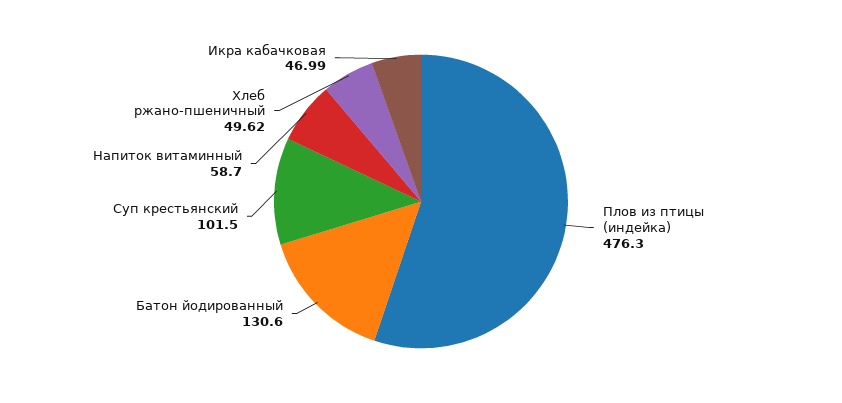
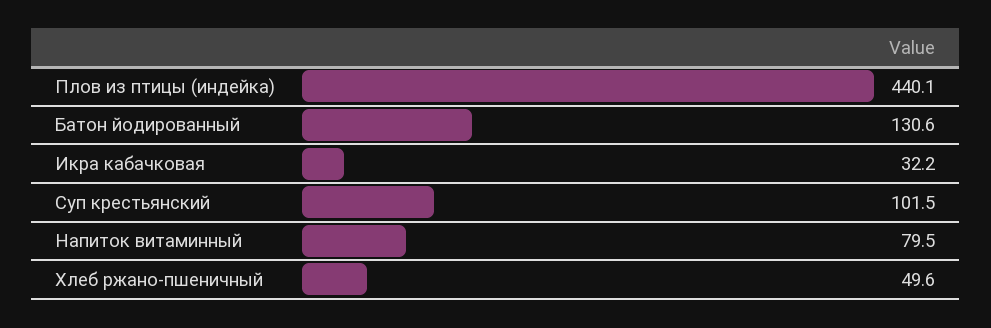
  {
-   "Плов из птицы (индейка)": 476.3,
+   "Плов из птицы (индейка)": 440.1,
    "Батон йодированный": 130.6,
    "Суп крестьянский": 101.5,
-   "Напиток витаминный": 58.7,
+   "Напиток витаминный": 79.5,
    "Хлеб ржано-пшеничный": 49.62,
-   "Икра кабачковая": 46.99
+   "Икра кабачковая": 32.2
  }

